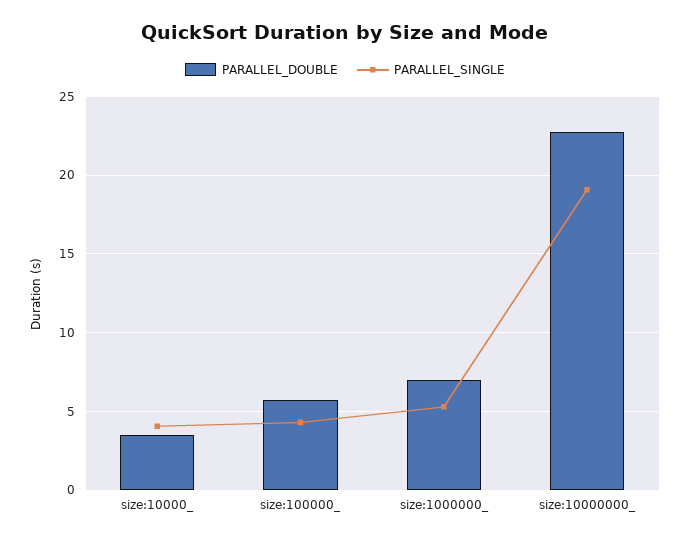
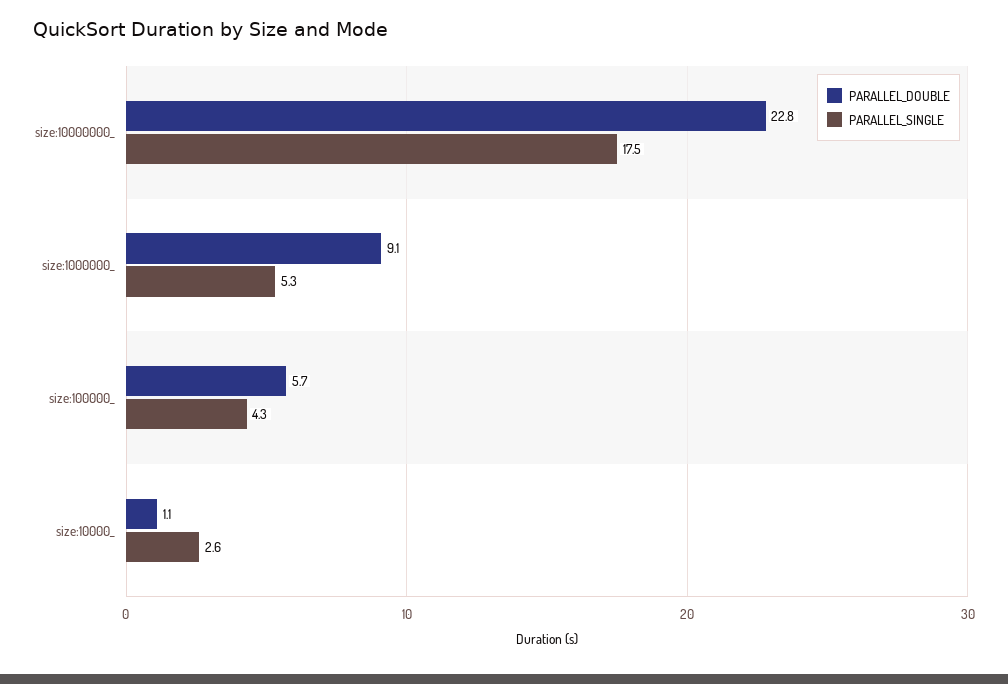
  {
    "PARALLEL_DOUBLE": {
-     "size:10000_": 3.5,
+     "size:10000_": 1.1,
      "size:100000_": 5.7,
-     "size:1000000_": 7,
+     "size:1000000_": 9.1,
      "size:10000000_": 22.8
    },
    "PARALLEL_SINGLE": {
-     "size:10000_": 4,
+     "size:10000_": 2.6,
      "size:100000_": 4.3,
      "size:1000000_": 5.3,
-     "size:10000000_": 19
+     "size:10000000_": 17.5
    }
  }

